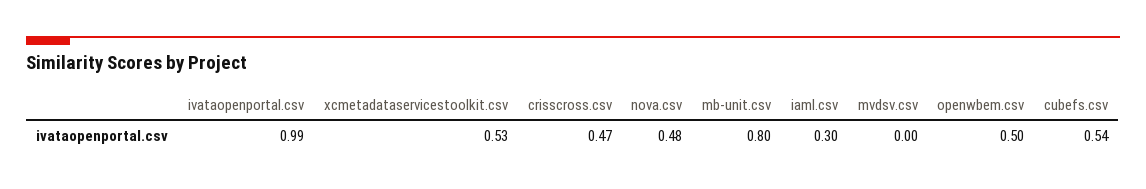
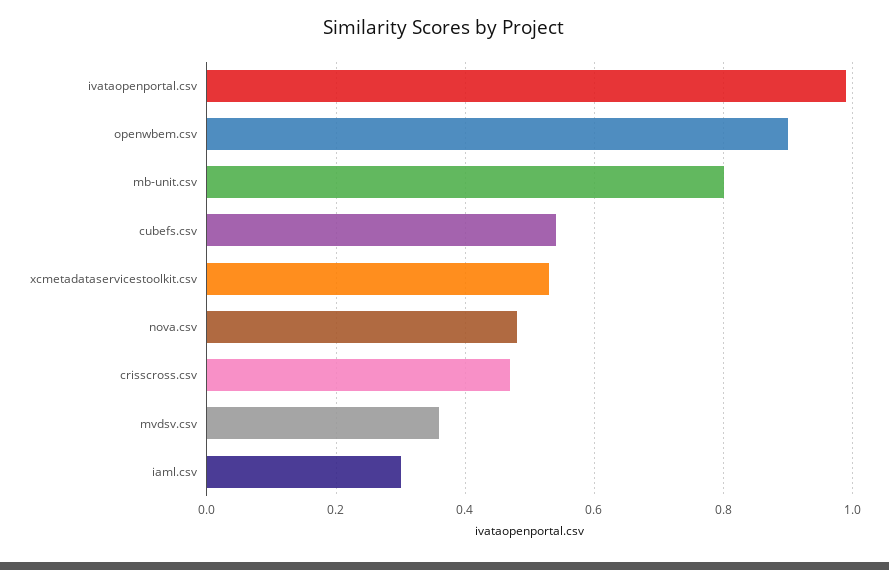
  {
    "ivataopenportal.csv": 0.99,
    "xcmetadataservicestoolkit.csv": 0.53,
    "crisscross.csv": 0.47,
    "nova.csv": 0.48,
    "mb-unit.csv": 0.8,
    "iaml.csv": 0.3,
-   "mvdsv.csv": 0,
+   "mvdsv.csv": 0.35,
-   "openwbem.csv": 0.5,
+   "openwbem.csv": 0.9,
    "cubefs.csv": 0.54
  }

